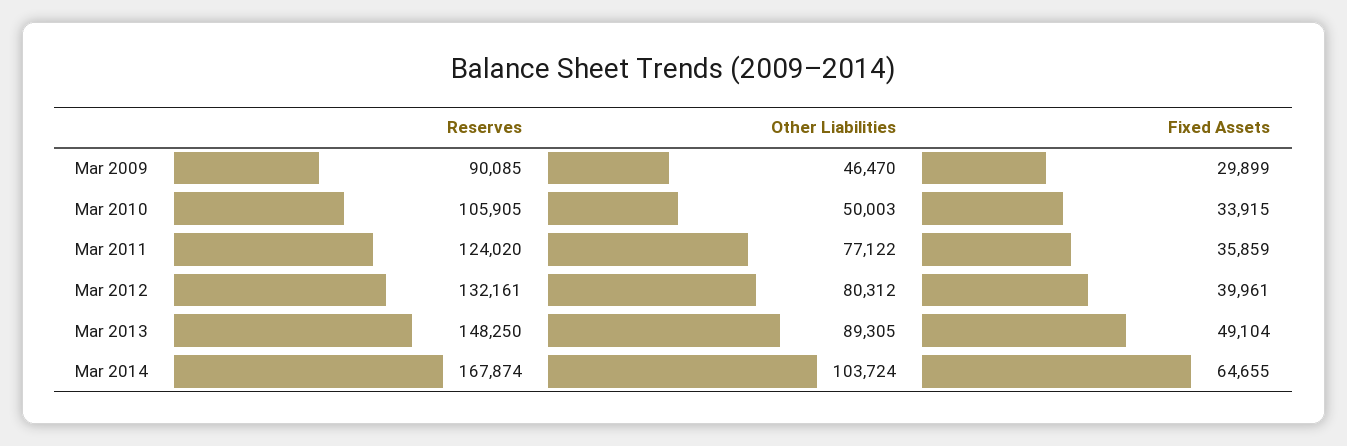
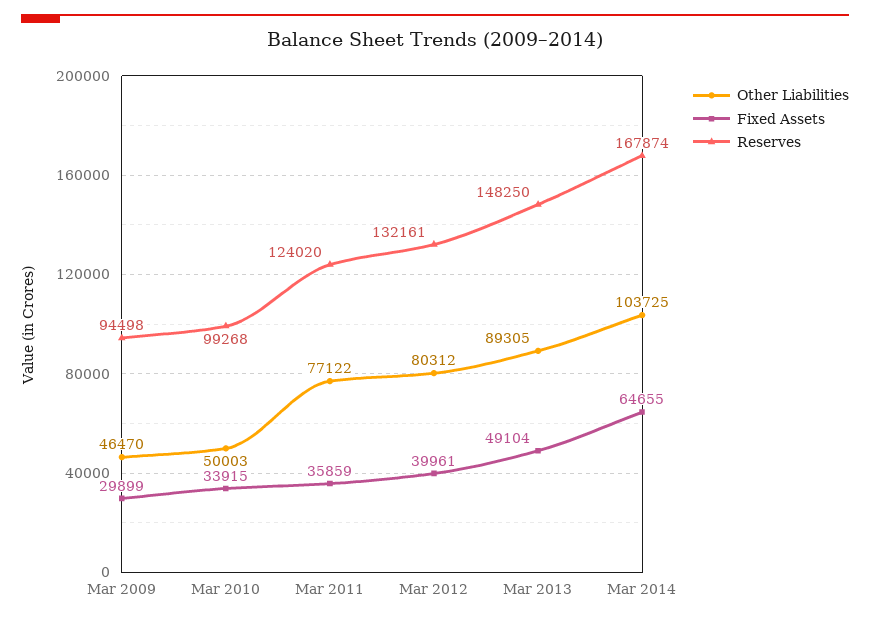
  {
    "Reserves": {
-     "Mar 2009": 90085,
+     "Mar 2009": 94498,
-     "Mar 2010": 105905,
+     "Mar 2010": 99268,
      "Mar 2011": 124020,
      "Mar 2012": 132161,
      "Mar 2013": 148250,
      "Mar 2014": 167874
    },
    "Other Liabilities": {
      "Mar 2009": 46470,
      "Mar 2010": 50003,
      "Mar 2011": 77122,
      "Mar 2012": 80312,
      "Mar 2013": 89305,
-     "Mar 2014": 103724
+     "Mar 2014": 103725
    },
    "Fixed Assets": {
      "Mar 2009": 29899,
      "Mar 2010": 33915,
      "Mar 2011": 35859,
      "Mar 2012": 39961,
      "Mar 2013": 49104,
      "Mar 2014": 64655
    }
  }

